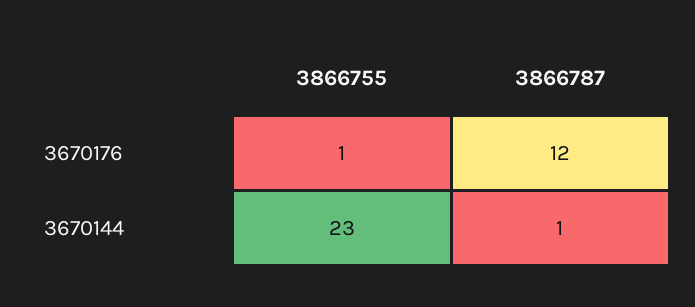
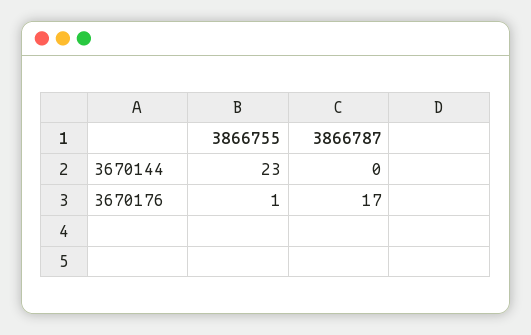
  {
    "3866755": {
      "3670176": 1,
      "3670144": 23
    },
    "3866787": {
-     "3670176": 12,
+     "3670176": 17,
-     "3670144": 1
+     "3670144": 0
    }
  }

